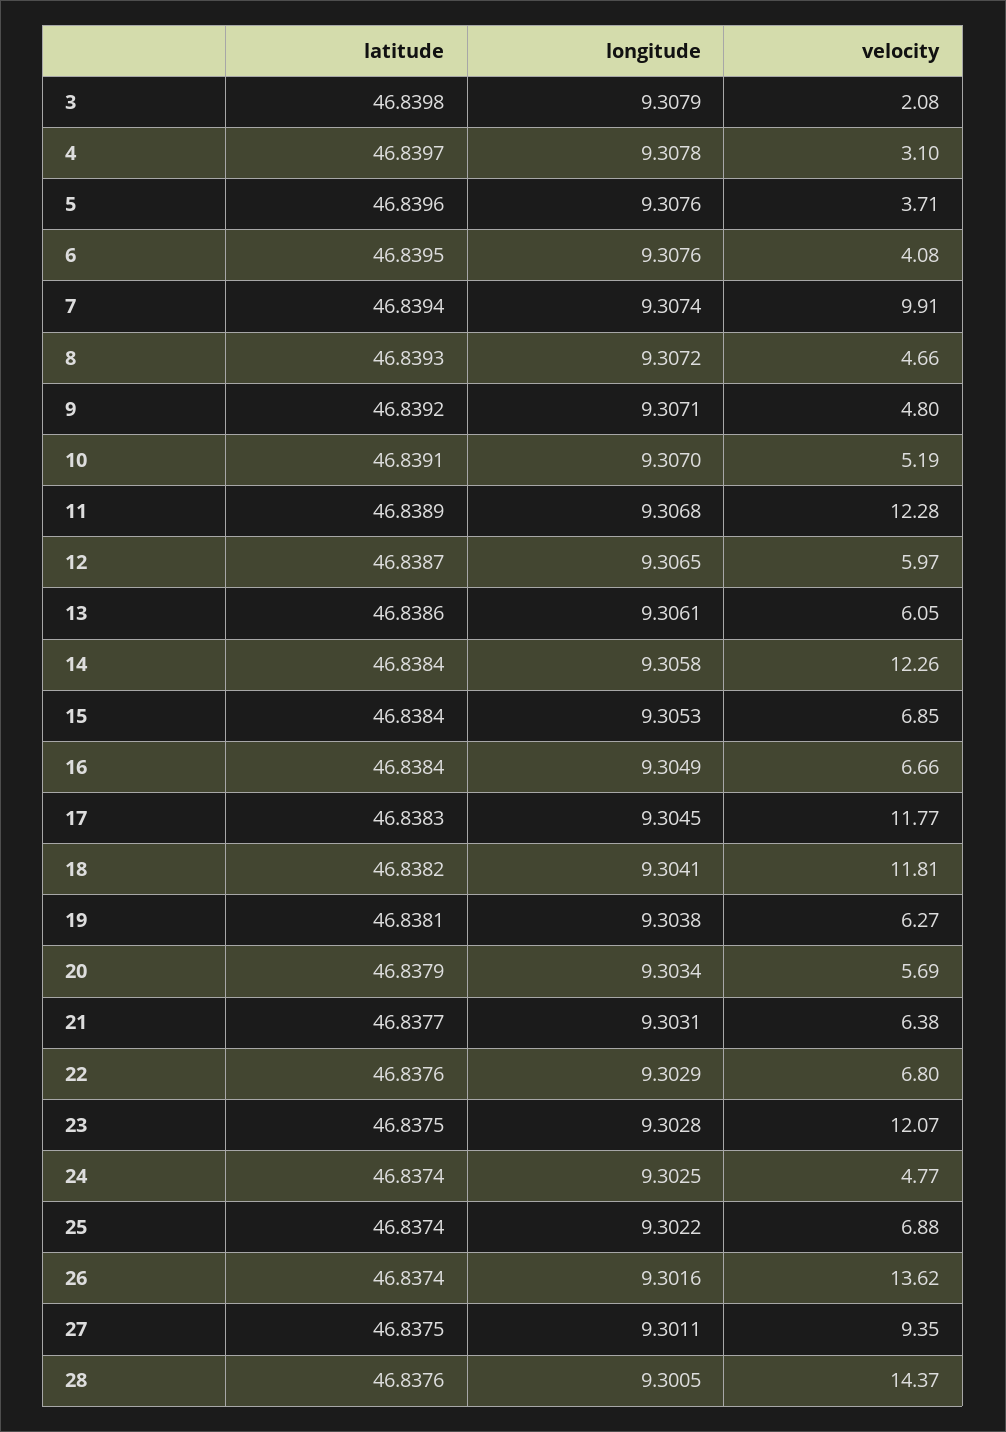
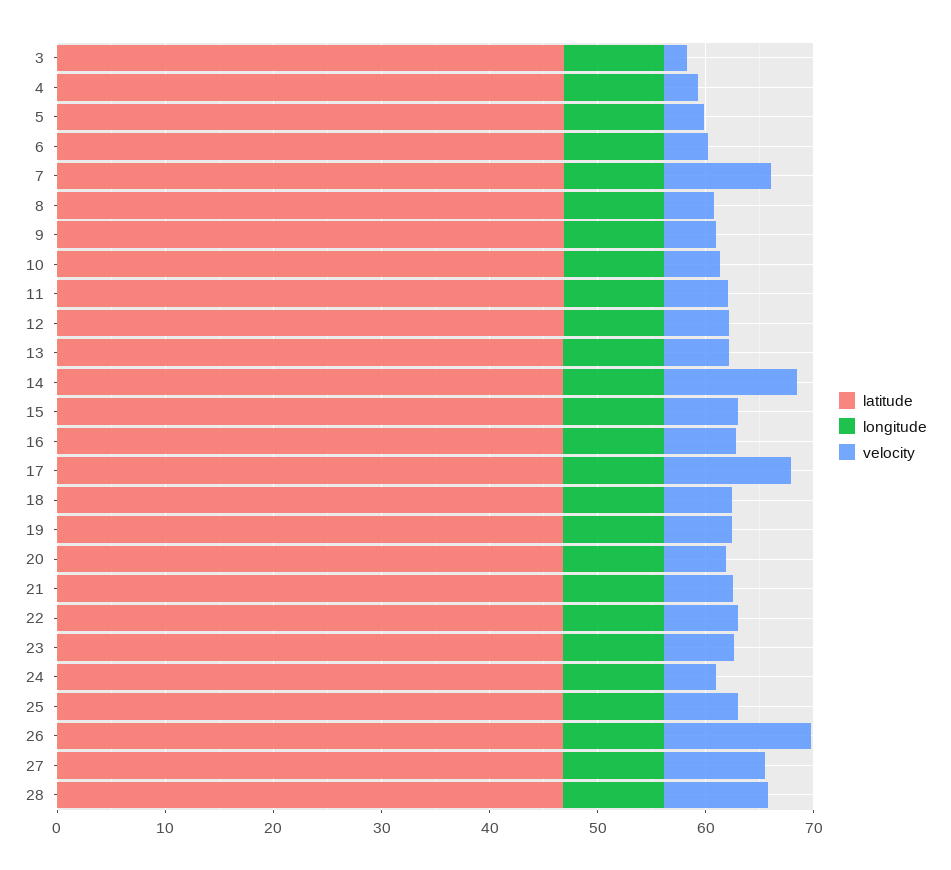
  {
    "latitude": {
      "3": 46.8398,
      "4": 46.8397,
      "5": 46.8396,
      "6": 46.8395,
      "7": 46.8394,
      "8": 46.8393,
      "9": 46.8392,
      "10": 46.8391,
      "11": 46.8389,
      "12": 46.8387,
      "13": 46.8386,
      "14": 46.8384,
      "15": 46.8384,
      "16": 46.8384,
      "17": 46.8383,
      "18": 46.8382,
      "19": 46.8381,
      "20": 46.8379,
      "21": 46.8377,
      "22": 46.8376,
      "23": 46.8375,
      "24": 46.8374,
      "25": 46.8374,
      "26": 46.8374,
      "27": 46.8375,
      "28": 46.8376
    },
    "longitude": {
      "3": 9.3079,
      "4": 9.3078,
      "5": 9.3076,
      "6": 9.3076,
      "7": 9.3074,
      "8": 9.3072,
      "9": 9.3071,
      "10": 9.307,
      "11": 9.3068,
      "12": 9.3065,
      "13": 9.3061,
      "14": 9.3058,
      "15": 9.3053,
      "16": 9.3049,
      "17": 9.3045,
      "18": 9.3041,
      "19": 9.3038,
      "20": 9.3034,
      "21": 9.3031,
      "22": 9.3029,
      "23": 9.3028,
      "24": 9.3025,
      "25": 9.3022,
      "26": 9.3016,
      "27": 9.3011,
      "28": 9.3005
    },
    "velocity": {
      "3": 2.08,
      "4": 3.1,
      "5": 3.71,
      "6": 4.08,
      "7": 9.91,
      "8": 4.66,
      "9": 4.8,
      "10": 5.19,
-     "11": 12.28,
+     "11": 6,
      "12": 5.97,
      "13": 6.05,
      "14": 12.26,
      "15": 6.85,
      "16": 6.66,
      "17": 11.77,
-     "18": 11.81,
+     "18": 6,
      "19": 6.27,
      "20": 5.69,
      "21": 6.38,
      "22": 6.8,
-     "23": 12.07,
+     "23": 6,
      "24": 4.77,
      "25": 6.88,
      "26": 13.62,
      "27": 9.35,
-     "28": 14.37
+     "28": 10
    }
  }

